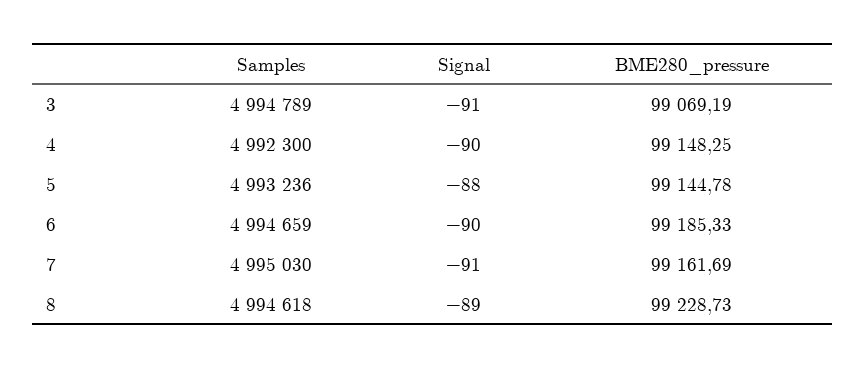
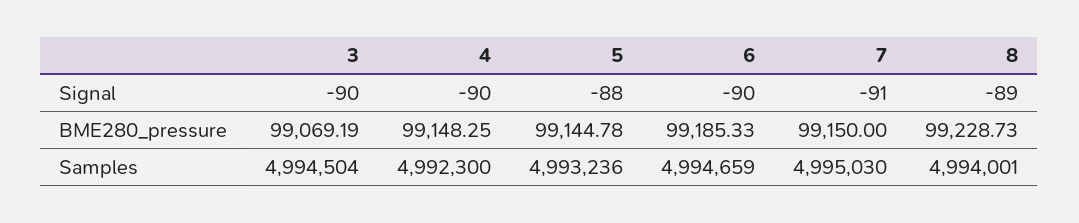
  {
    "Samples": {
-     "3": 4994789,
+     "3": 4994504,
      "4": 4992300,
      "5": 4993236,
      "6": 4994659,
      "7": 4995030,
-     "8": 4994618
+     "8": 4994001
    },
    "Signal": {
-     "3": -91,
+     "3": -90,
      "4": -90,
      "5": -88,
      "6": -90,
      "7": -91,
      "8": -89
    },
    "BME280_pressure": {
      "3": 99069.19,
      "4": 99148.25,
      "5": 99144.78,
      "6": 99185.33,
-     "7": 99161.69,
+     "7": 99150,
      "8": 99228.73
    }
  }

